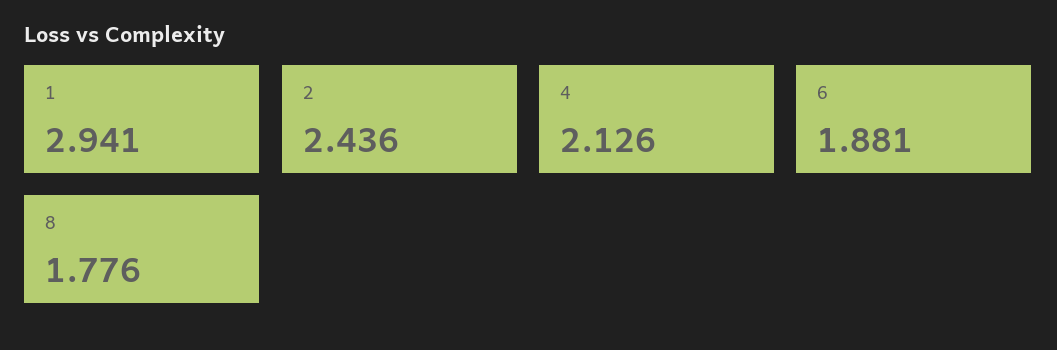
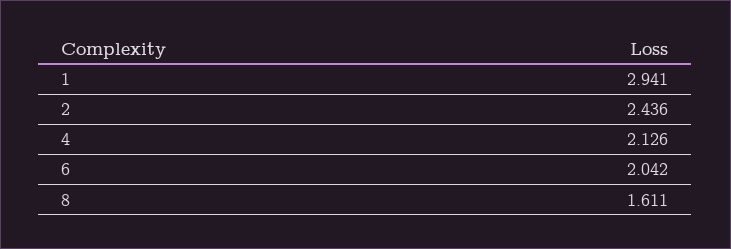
  {
    "1": 2.941,
    "2": 2.436,
    "4": 2.126,
-   "6": 1.881,
+   "6": 2.042,
-   "8": 1.776
+   "8": 1.611
  }

